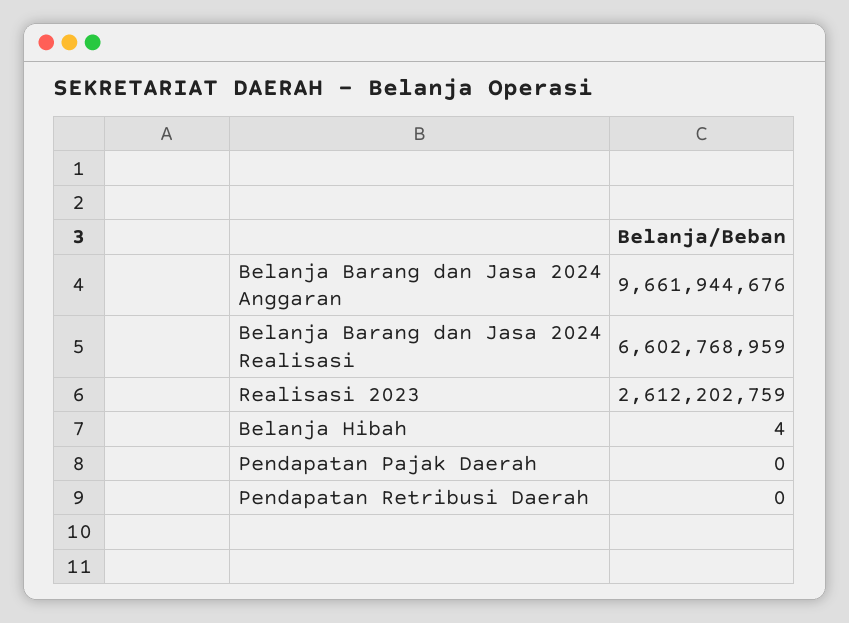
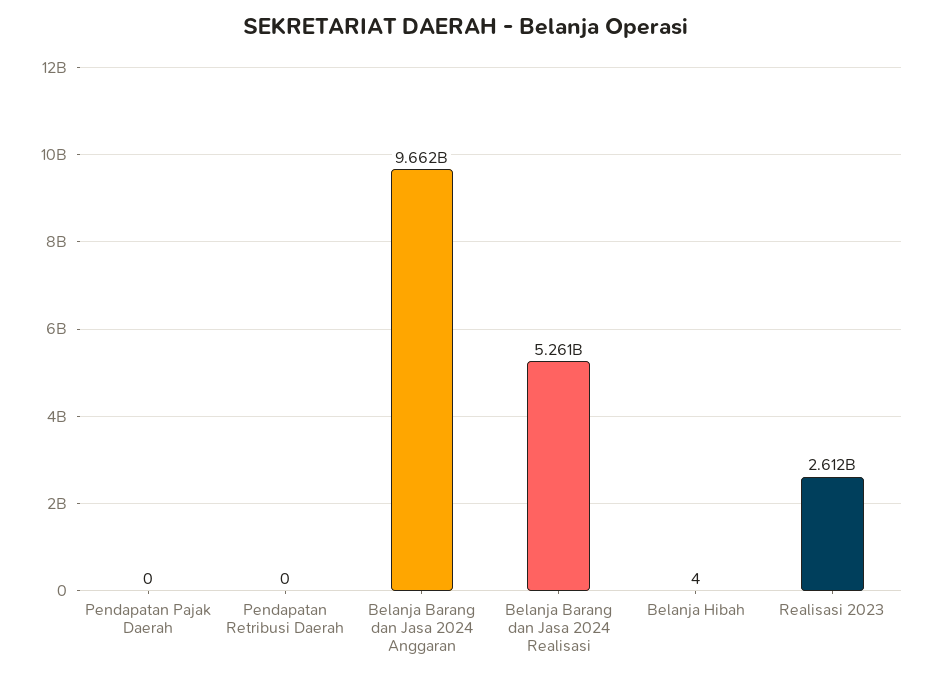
  {
    "Belanja Barang dan Jasa 2024 Anggaran": 9661944676,
-   "Belanja Barang dan Jasa 2024 Realisasi": 6602768959,
+   "Belanja Barang dan Jasa 2024 Realisasi": 5261000000,
    "Realisasi 2023": 2612202759,
    "Belanja Hibah": 4,
    "Pendapatan Pajak Daerah": 0,
    "Pendapatan Retribusi Daerah": 0
  }

